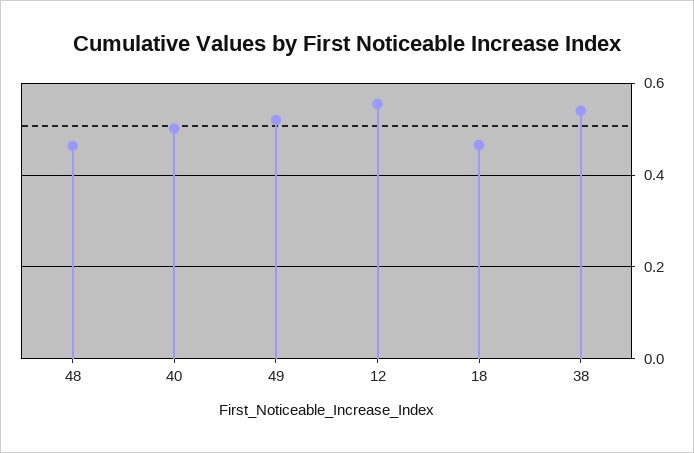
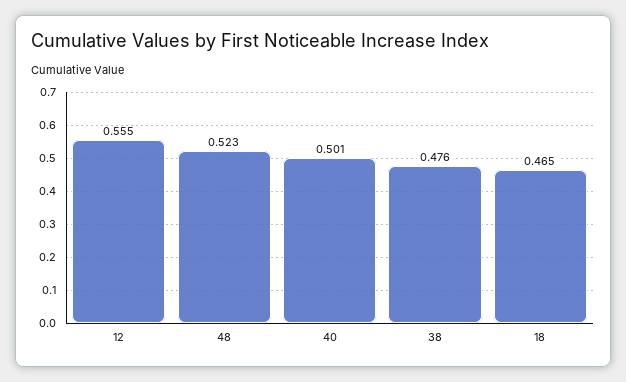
  {
-   "48": 0.46,
+   "48": 0.523,
    "40": 0.501,
-   "49": 0.52,
    "12": 0.555,
    "18": 0.465,
-   "38": 0.54
+   "38": 0.476
  }

